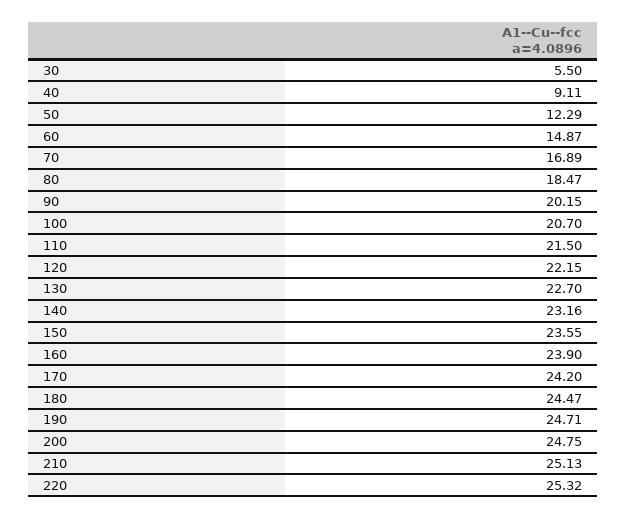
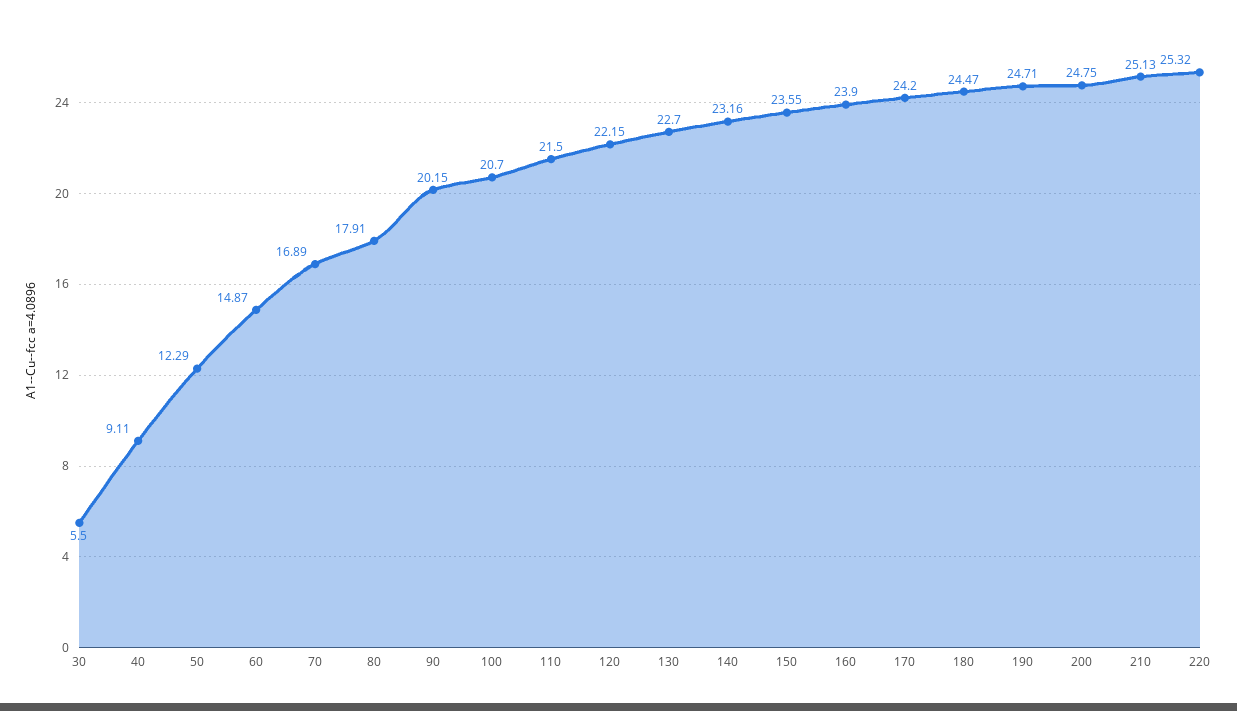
  {
    "30": 5.5,
    "40": 9.11,
    "50": 12.29,
    "60": 14.87,
    "70": 16.89,
-   "80": 18.47,
+   "80": 17.91,
    "90": 20.15,
    "100": 20.7,
    "110": 21.5,
    "120": 22.15,
    "130": 22.7,
    "140": 23.16,
    "150": 23.55,
    "160": 23.9,
    "170": 24.2,
    "180": 24.47,
    "190": 24.71,
    "200": 24.75,
    "210": 25.13,
    "220": 25.32
  }

